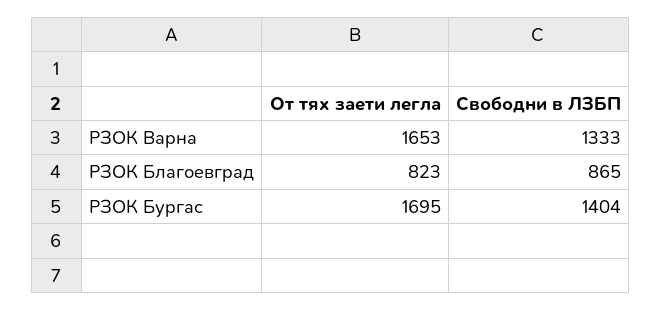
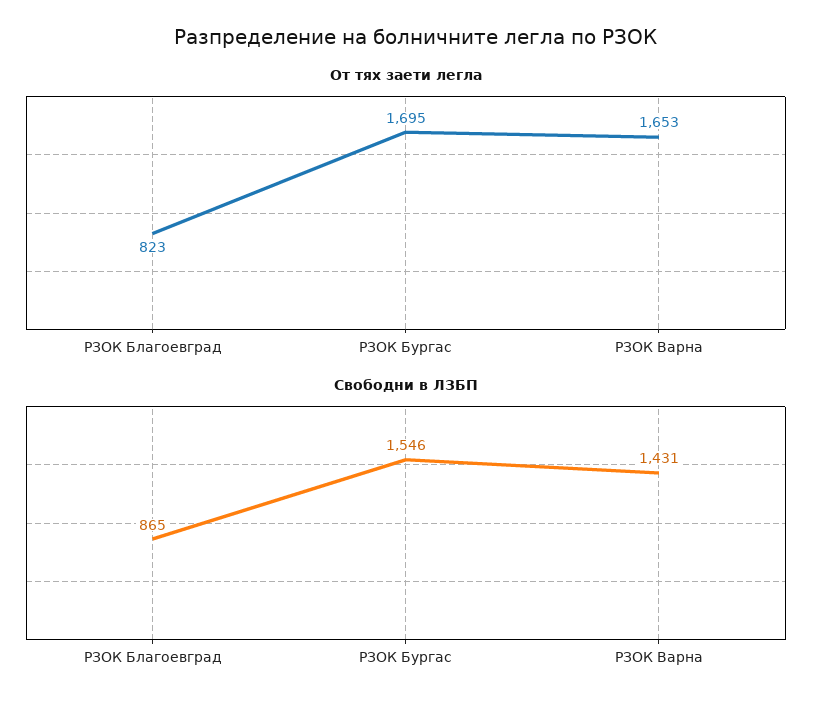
  {
    "От тях заети легла": {
      "РЗОК Варна": 1653,
      "РЗОК Благоевград": 823,
      "РЗОК Бургас": 1695
    },
    "Свободни в ЛЗБП": {
-     "РЗОК Варна": 1333,
+     "РЗОК Варна": 1431,
      "РЗОК Благоевград": 865,
-     "РЗОК Бургас": 1404
+     "РЗОК Бургас": 1546
    }
  }

